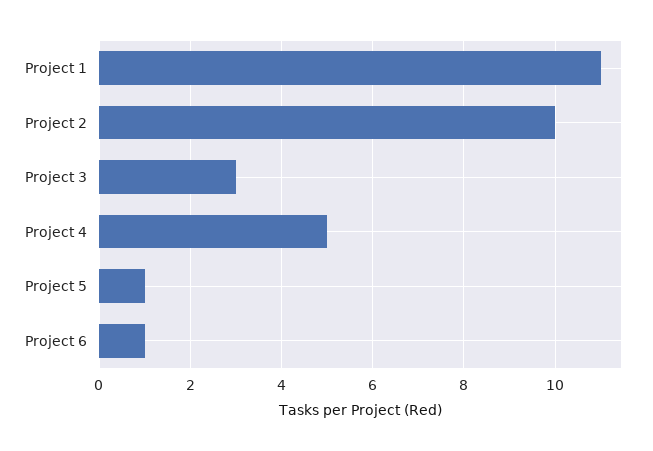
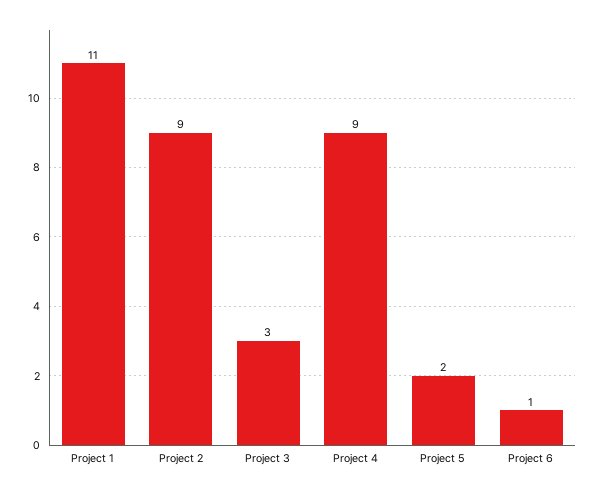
  {
    "Project 1": 11,
-   "Project 2": 10,
+   "Project 2": 9,
    "Project 3": 3,
-   "Project 4": 5,
+   "Project 4": 9,
-   "Project 5": 1,
+   "Project 5": 2,
    "Project 6": 1
  }

